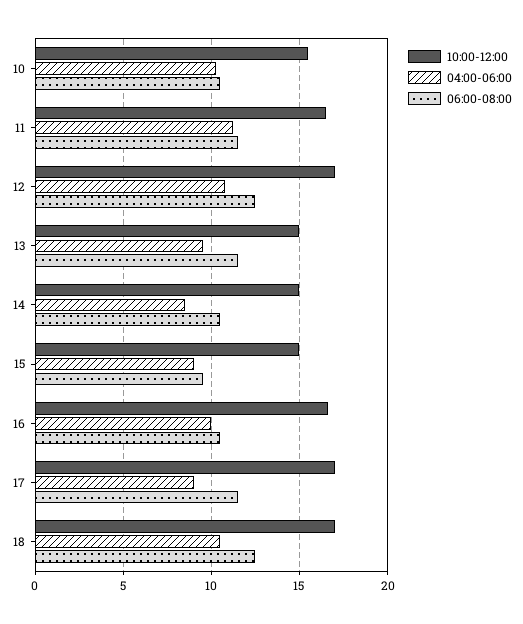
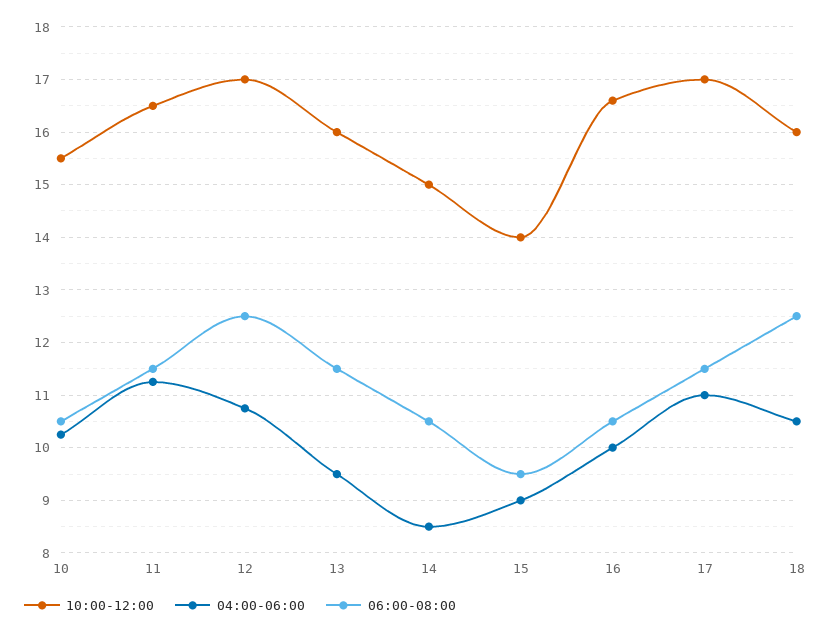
  {
    "10:00-12:00": {
      "10": 15.6,
      "11": 16.6,
      "12": 17,
-     "13": 15,
+     "13": 16,
      "14": 15,
-     "15": 15,
+     "15": 14,
      "16": 16.6,
      "17": 17,
-     "18": 17
+     "18": 16
    },
    "04:00-06:00": {
      "10": 10.2,
      "11": 11.2,
      "12": 10.8,
      "13": 9.6,
      "14": 8.6,
      "15": 9,
      "16": 10,
-     "17": 9,
+     "17": 11,
      "18": 10.6
    },
    "06:00-08:00": {
      "10": 10.6,
      "11": 11.6,
      "12": 12.6,
      "13": 11.6,
      "14": 10.6,
      "15": 9.6,
      "16": 10.6,
      "17": 11.6,
      "18": 12.6
    }
  }

